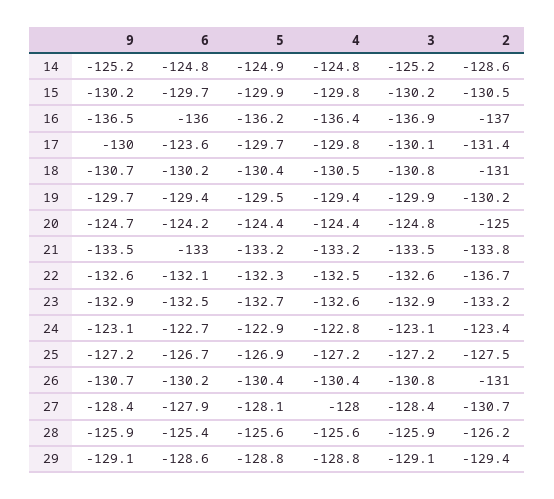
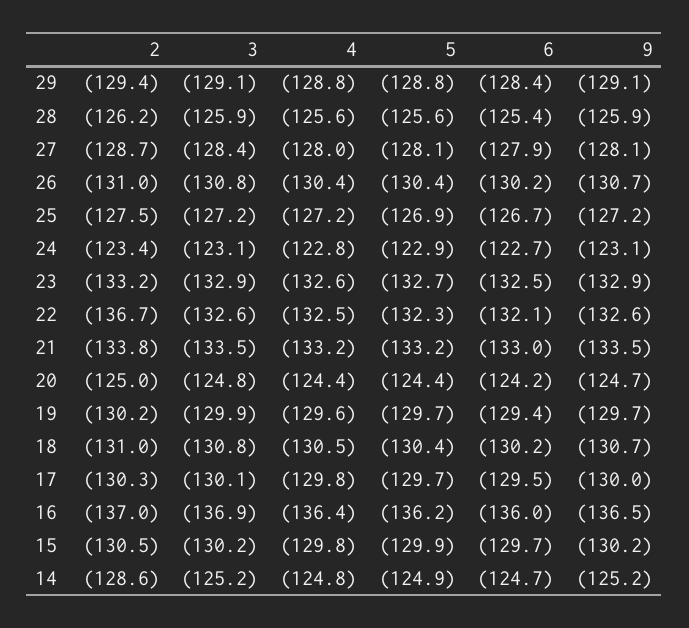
  {
    "9": {
      "14": -125.2,
      "15": -130.2,
      "16": -136.5,
      "17": -130,
      "18": -130.7,
      "19": -129.7,
      "20": -124.7,
      "21": -133.5,
      "22": -132.6,
      "23": -132.9,
      "24": -123.1,
      "25": -127.2,
      "26": -130.7,
-     "27": -128.4,
+     "27": -128.1,
      "28": -125.9,
      "29": -129.1
    },
    "6": {
-     "14": -124.8,
+     "14": -124.7,
      "15": -129.7,
      "16": -136,
-     "17": -123.6,
+     "17": -129.5,
      "18": -130.2,
      "19": -129.4,
      "20": -124.2,
      "21": -133,
      "22": -132.1,
      "23": -132.5,
      "24": -122.7,
      "25": -126.7,
      "26": -130.2,
      "27": -127.9,
      "28": -125.4,
-     "29": -128.6
+     "29": -128.4
    },
    "5": {
      "14": -124.9,
      "15": -129.9,
      "16": -136.2,
      "17": -129.7,
      "18": -130.4,
-     "19": -129.5,
+     "19": -129.7,
      "20": -124.4,
      "21": -133.2,
      "22": -132.3,
      "23": -132.7,
      "24": -122.9,
      "25": -126.9,
      "26": -130.4,
      "27": -128.1,
      "28": -125.6,
      "29": -128.8
    },
    "4": {
      "14": -124.8,
      "15": -129.8,
      "16": -136.4,
      "17": -129.8,
      "18": -130.5,
-     "19": -129.4,
+     "19": -129.6,
      "20": -124.4,
      "21": -133.2,
      "22": -132.5,
      "23": -132.6,
      "24": -122.8,
      "25": -127.2,
      "26": -130.4,
      "27": -128,
      "28": -125.6,
      "29": -128.8
    },
    "3": {
      "14": -125.2,
      "15": -130.2,
      "16": -136.9,
      "17": -130.1,
      "18": -130.8,
      "19": -129.9,
      "20": -124.8,
      "21": -133.5,
      "22": -132.6,
      "23": -132.9,
      "24": -123.1,
      "25": -127.2,
      "26": -130.8,
      "27": -128.4,
      "28": -125.9,
      "29": -129.1
    },
    "2": {
      "14": -128.6,
      "15": -130.5,
      "16": -137,
-     "17": -131.4,
+     "17": -130.3,
      "18": -131,
      "19": -130.2,
      "20": -125,
      "21": -133.8,
      "22": -136.7,
      "23": -133.2,
      "24": -123.4,
      "25": -127.5,
      "26": -131,
-     "27": -130.7,
+     "27": -128.7,
      "28": -126.2,
      "29": -129.4
    }
  }

